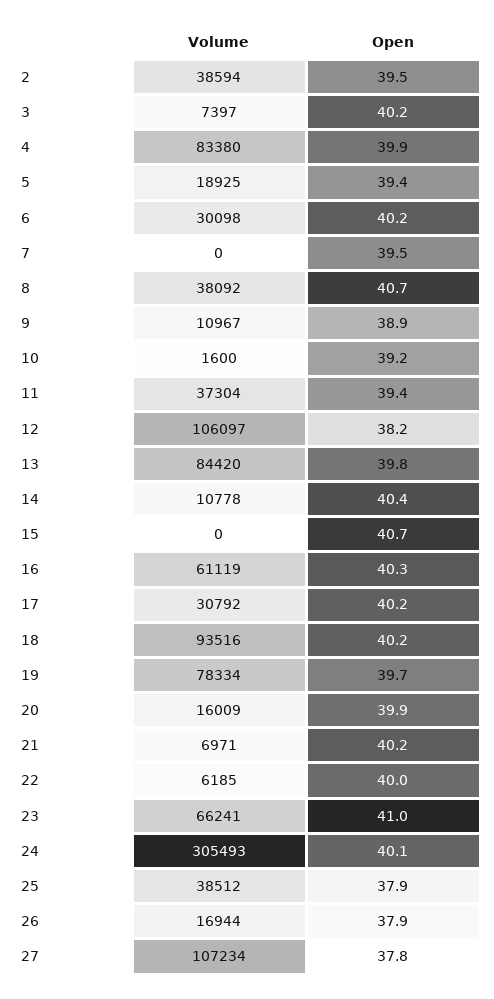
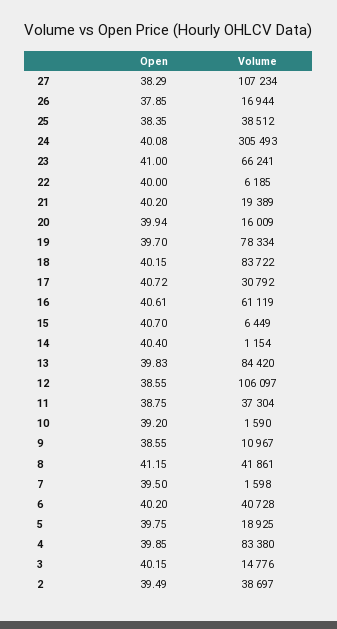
  {
    "Volume": {
-     "2": 38594,
+     "2": 38697,
-     "3": 7397,
+     "3": 14776,
      "4": 83380,
      "5": 18925,
-     "6": 30098,
+     "6": 40728,
-     "7": 0,
+     "7": 1598,
-     "8": 38092,
+     "8": 41861,
      "9": 10967,
-     "10": 1600,
+     "10": 1590,
      "11": 37304,
      "12": 106097,
      "13": 84420,
-     "14": 10778,
+     "14": 1154,
-     "15": 0,
+     "15": 6449,
      "16": 61119,
      "17": 30792,
-     "18": 93516,
+     "18": 83722,
      "19": 78334,
      "20": 16009,
-     "21": 6971,
+     "21": 19389,
      "22": 6185,
      "23": 66241,
      "24": 305493,
      "25": 38512,
      "26": 16944,
      "27": 107234
    },
    "Open": {
      "2": 39.49,
      "3": 40.15,
      "4": 39.85,
-     "5": 39.4,
+     "5": 39.75,
      "6": 40.2,
      "7": 39.5,
-     "8": 40.7,
+     "8": 41.15,
-     "9": 38.9,
+     "9": 38.55,
      "10": 39.2,
-     "11": 39.4,
+     "11": 38.75,
-     "12": 38.2,
+     "12": 38.55,
      "13": 39.83,
      "14": 40.4,
      "15": 40.7,
-     "16": 40.3,
+     "16": 40.61,
-     "17": 40.2,
+     "17": 40.72,
      "18": 40.15,
      "19": 39.7,
      "20": 39.94,
      "21": 40.2,
      "22": 40,
      "23": 41,
      "24": 40.08,
-     "25": 37.9,
+     "25": 38.35,
      "26": 37.85,
-     "27": 37.8
+     "27": 38.29
    }
  }

